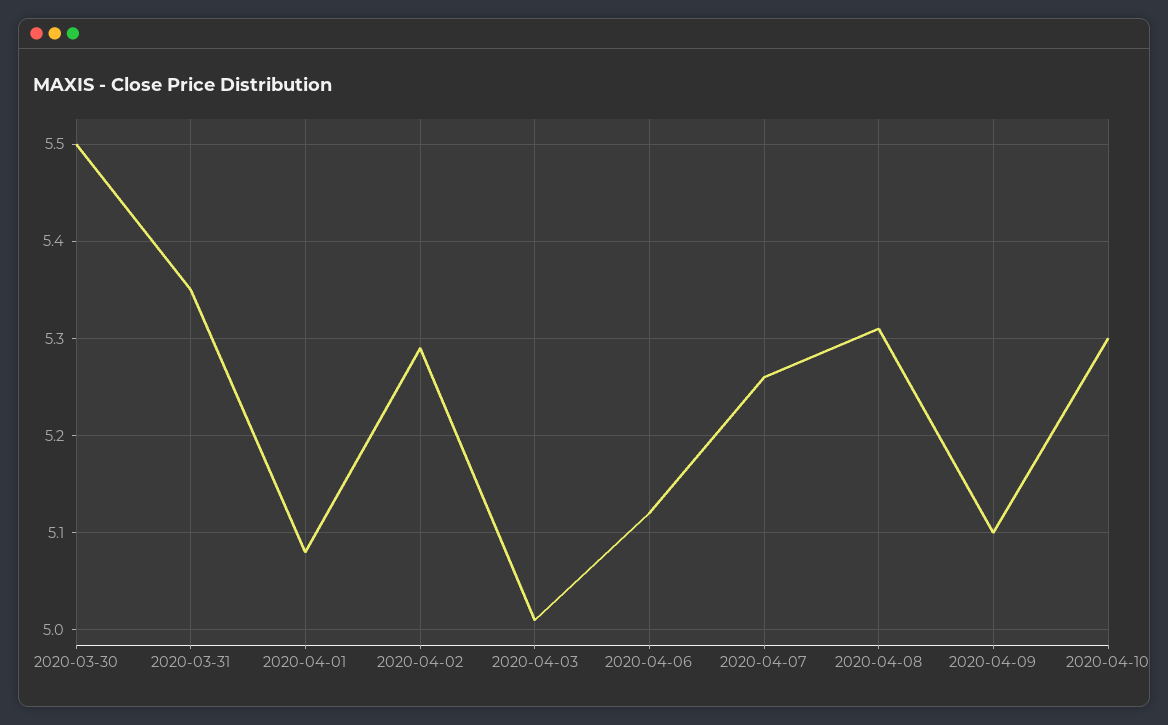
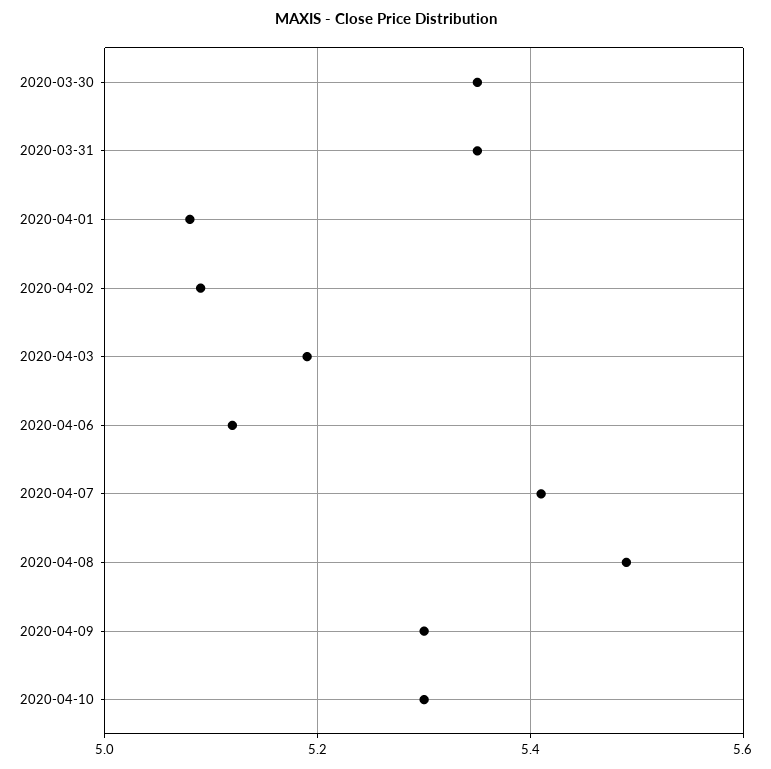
  {
-   "2020-03-30": 5.5,
+   "2020-03-30": 5.35,
    "2020-03-31": 5.35,
    "2020-04-01": 5.08,
-   "2020-04-02": 5.29,
+   "2020-04-02": 5.1,
-   "2020-04-03": 5.01,
+   "2020-04-03": 5.2,
    "2020-04-06": 5.12,
-   "2020-04-07": 5.26,
+   "2020-04-07": 5.4,
-   "2020-04-08": 5.31,
+   "2020-04-08": 5.5,
-   "2020-04-09": 5.1,
+   "2020-04-09": 5.3,
    "2020-04-10": 5.3
  }

